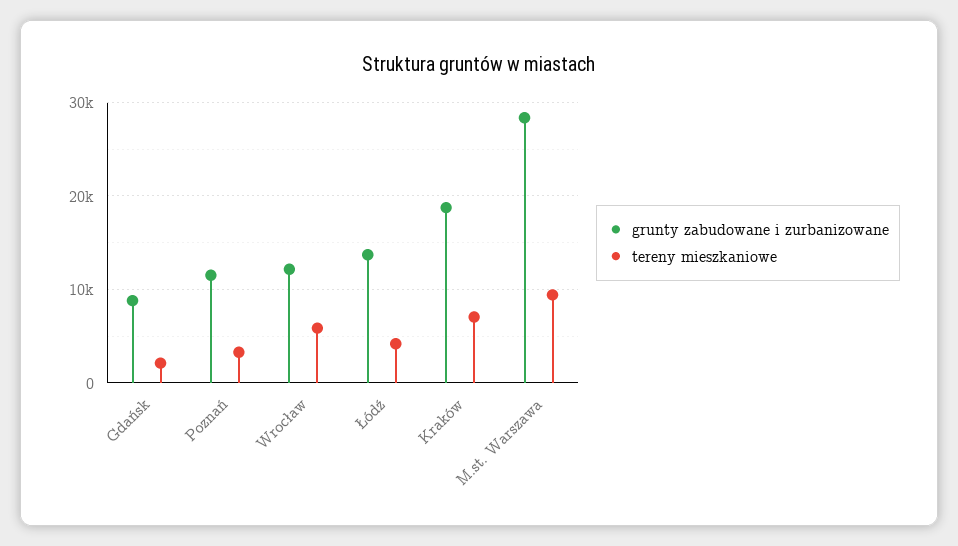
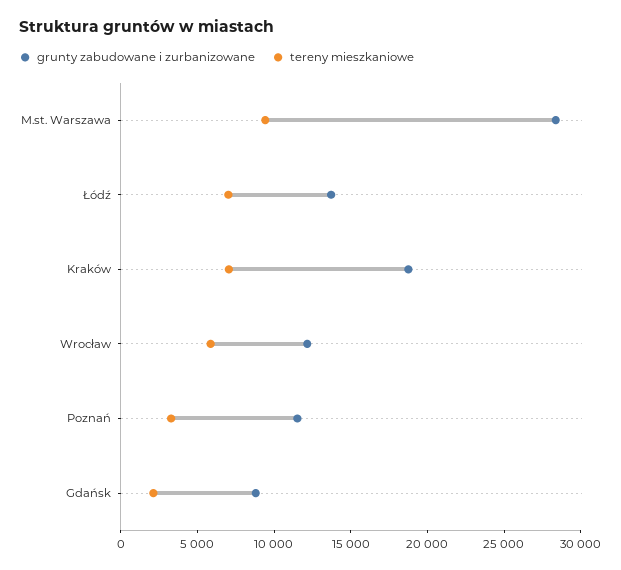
  {
    "grunty zabudowane i zurbanizowane": {
      "Gdańsk": 9000,
      "Poznań": 12000,
      "Wrocław": 12000,
      "Łódź": 14000,
      "Kraków": 19000,
      "M.st. Warszawa": 28000
    },
    "tereny mieszkaniowe": {
      "Gdańsk": 2000,
      "Poznań": 3000,
      "Wrocław": 6000,
-     "Łódź": 4000,
+     "Łódź": 7000,
      "Kraków": 7000,
      "M.st. Warszawa": 9000
    }
  }

